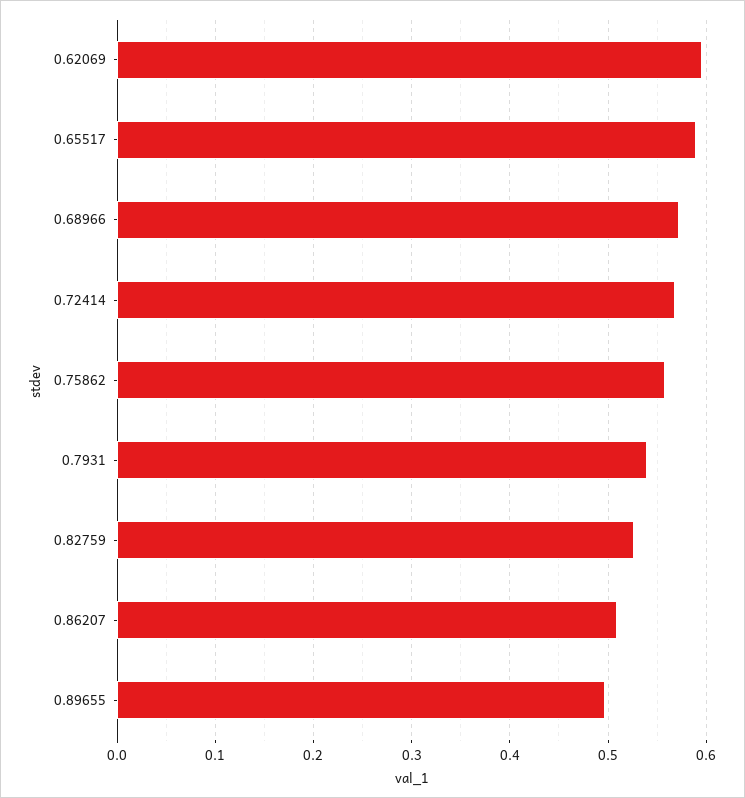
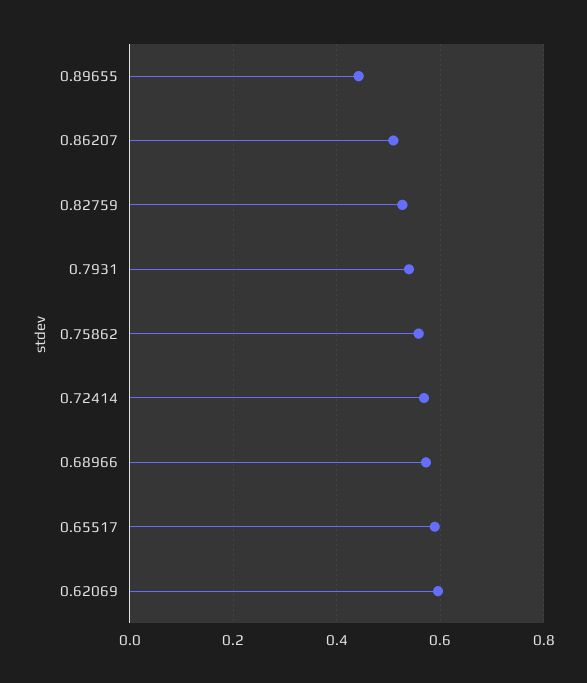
  {
    "0.62069": 0.6,
    "0.65517": 0.59,
    "0.68966": 0.57,
    "0.72414": 0.57,
    "0.75862": 0.56,
    "0.7931": 0.54,
    "0.82759": 0.53,
    "0.86207": 0.51,
-   "0.89655": 0.5
+   "0.89655": 0.44
  }

